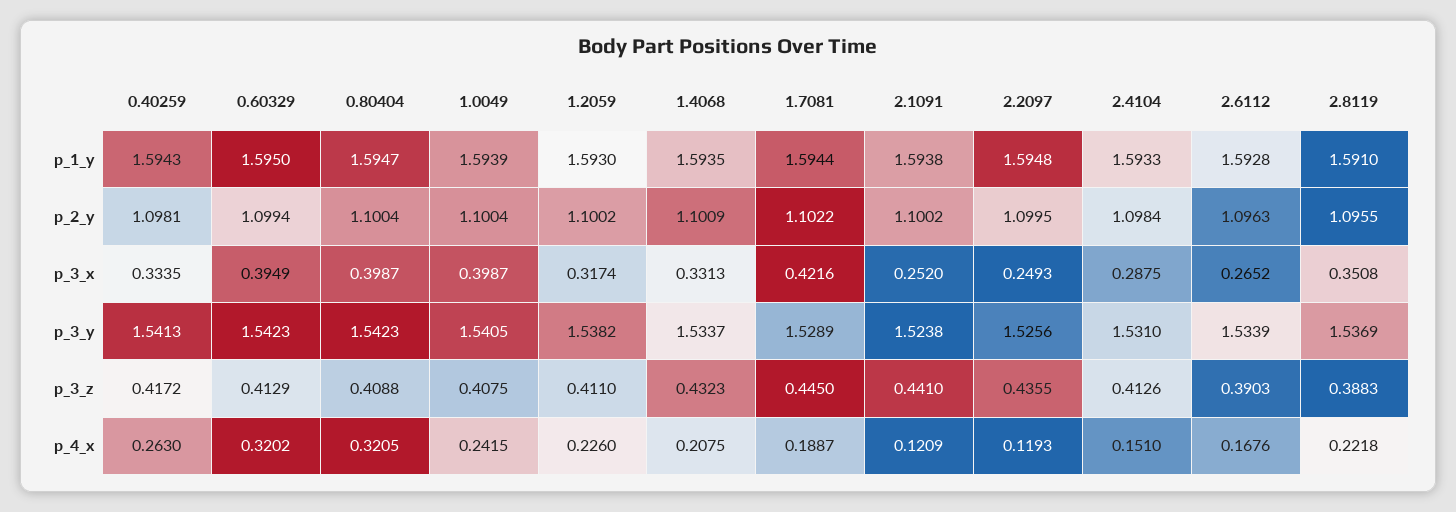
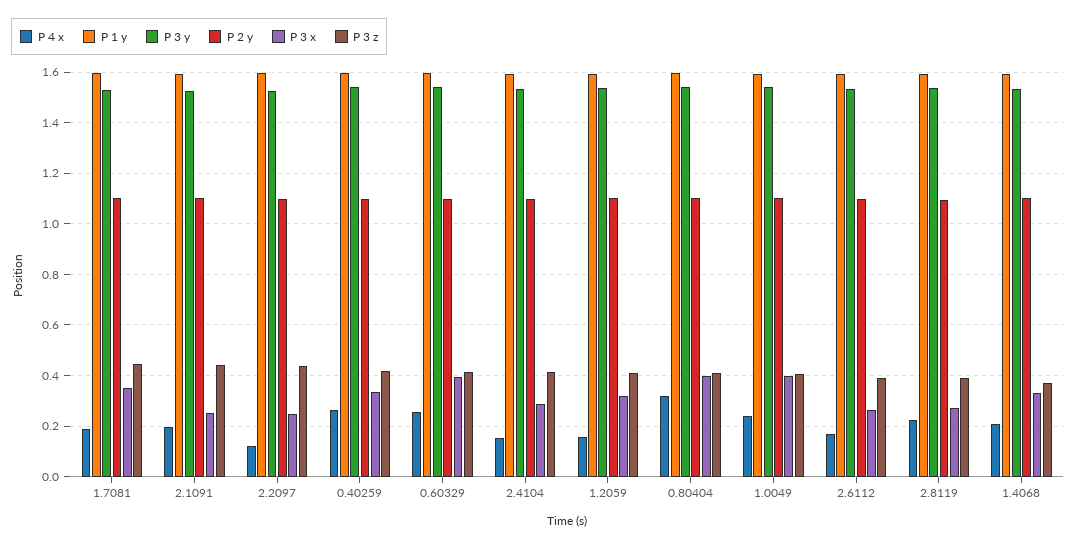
  {
    "p_1_y": {
      "0.40259": 1.5943,
      "0.60329": 1.595,
      "0.80404": 1.5947,
      "1.0049": 1.5939,
      "1.2059": 1.593,
      "1.4068": 1.5935,
      "1.7081": 1.5944,
      "2.1091": 1.5938,
      "2.2097": 1.5948,
      "2.4104": 1.5933,
      "2.6112": 1.5928,
      "2.8119": 1.591
    },
    "p_2_y": {
      "0.40259": 1.0981,
      "0.60329": 1.0994,
      "0.80404": 1.1004,
      "1.0049": 1.1004,
      "1.2059": 1.1002,
      "1.4068": 1.1009,
      "1.7081": 1.1022,
      "2.1091": 1.1002,
      "2.2097": 1.0995,
      "2.4104": 1.0984,
      "2.6112": 1.0963,
      "2.8119": 1.0955
    },
    "p_3_x": {
      "0.40259": 0.3335,
      "0.60329": 0.3949,
      "0.80404": 0.3987,
      "1.0049": 0.3987,
      "1.2059": 0.3174,
      "1.4068": 0.3313,
-     "1.7081": 0.4216,
+     "1.7081": 0.35,
      "2.1091": 0.252,
      "2.2097": 0.2493,
      "2.4104": 0.2875,
      "2.6112": 0.2652,
-     "2.8119": 0.3508
+     "2.8119": 0.275
    },
    "p_3_y": {
      "0.40259": 1.5413,
      "0.60329": 1.5423,
      "0.80404": 1.5423,
      "1.0049": 1.5405,
      "1.2059": 1.5382,
      "1.4068": 1.5337,
      "1.7081": 1.5289,
      "2.1091": 1.5238,
      "2.2097": 1.5256,
      "2.4104": 1.531,
      "2.6112": 1.5339,
      "2.8119": 1.5369
    },
    "p_3_z": {
      "0.40259": 0.4172,
      "0.60329": 0.4129,
      "0.80404": 0.4088,
      "1.0049": 0.4075,
      "1.2059": 0.411,
-     "1.4068": 0.4323,
+     "1.4068": 0.375,
      "1.7081": 0.445,
      "2.1091": 0.441,
      "2.2097": 0.4355,
      "2.4104": 0.4126,
      "2.6112": 0.3903,
      "2.8119": 0.3883
    },
    "p_4_x": {
      "0.40259": 0.263,
-     "0.60329": 0.3202,
+     "0.60329": 0.25,
      "0.80404": 0.3205,
      "1.0049": 0.2415,
-     "1.2059": 0.226,
+     "1.2059": 0.15,
      "1.4068": 0.2075,
      "1.7081": 0.1887,
-     "2.1091": 0.1209,
+     "2.1091": 0.2,
      "2.2097": 0.1193,
      "2.4104": 0.151,
      "2.6112": 0.1676,
      "2.8119": 0.2218
    }
  }

